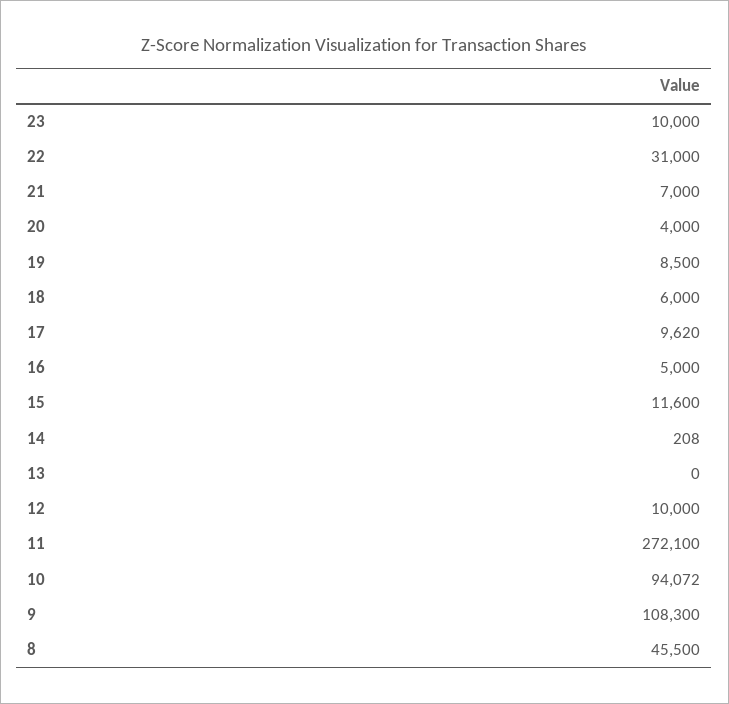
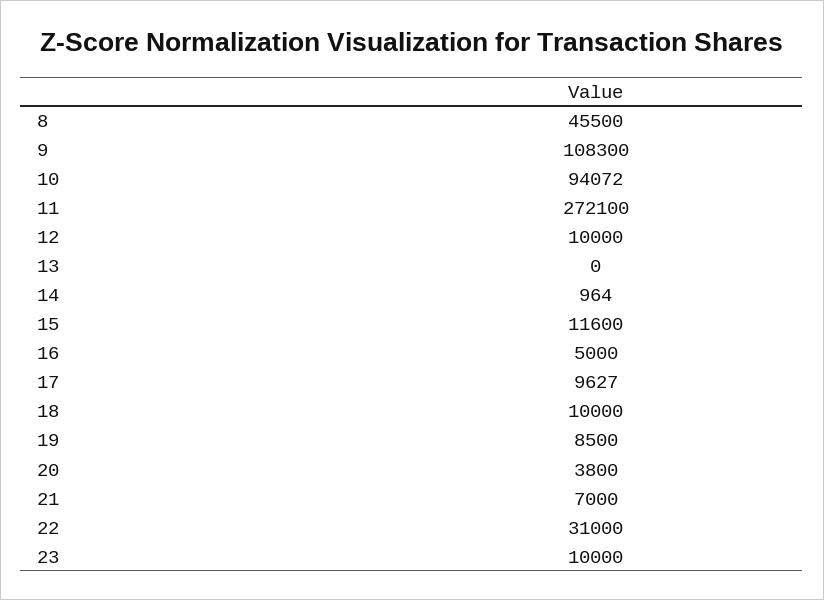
  {
    "23": 10000,
    "22": 31000,
    "21": 7000,
-   "20": 4000,
+   "20": 3800,
    "19": 8500,
-   "18": 6000,
+   "18": 10000,
-   "17": 9620,
+   "17": 9627,
    "16": 5000,
    "15": 11600,
-   "14": 208,
+   "14": 964,
    "13": 0,
    "12": 10000,
    "11": 272100,
    "10": 94072,
    "9": 108300,
    "8": 45500
  }

